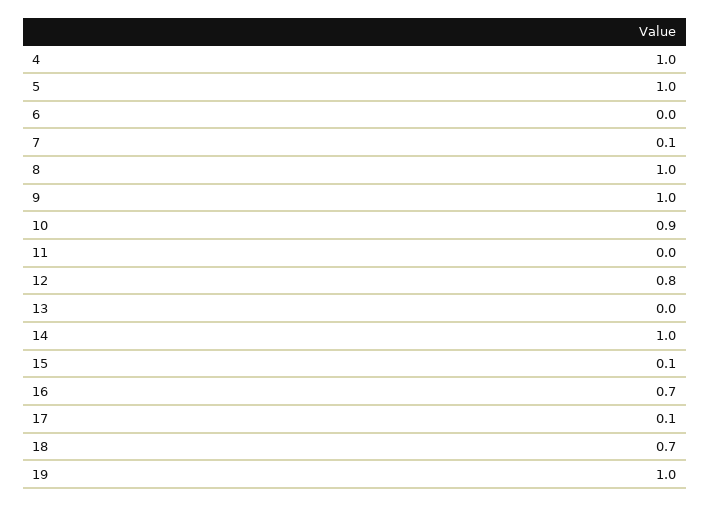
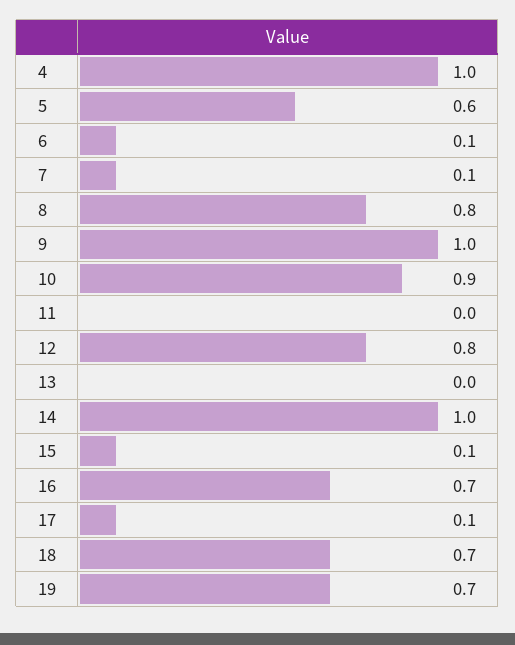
  {
    "4": 1,
-   "5": 1,
+   "5": 0.6,
-   "6": 0,
+   "6": 0.1,
    "7": 0.1,
-   "8": 1,
+   "8": 0.8,
    "9": 1,
    "10": 0.9,
    "11": 0,
    "12": 0.8,
    "13": 0,
    "14": 1,
    "15": 0.1,
    "16": 0.7,
    "17": 0.1,
    "18": 0.7,
-   "19": 1
+   "19": 0.7
  }

